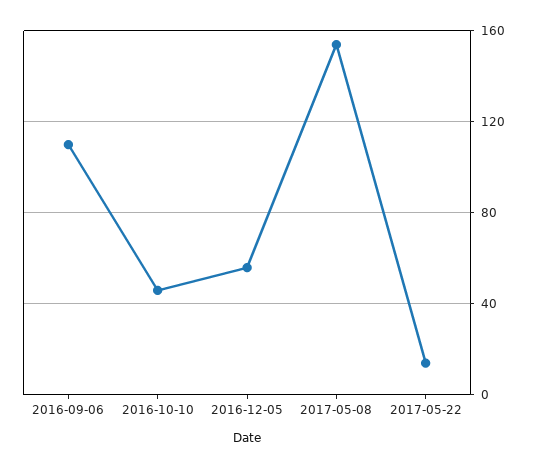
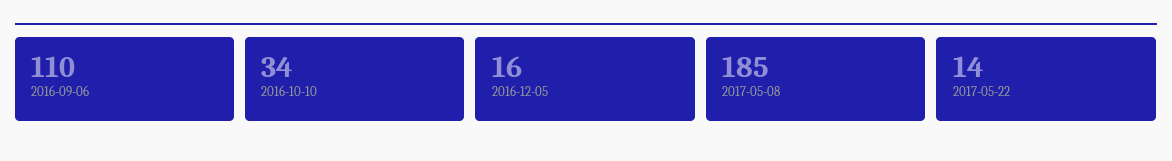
  {
    "2016-09-06": 110,
-   "2016-10-10": 45,
+   "2016-10-10": 34,
-   "2016-12-05": 55,
+   "2016-12-05": 16,
-   "2017-05-08": 155,
+   "2017-05-08": 185,
    "2017-05-22": 14
  }

